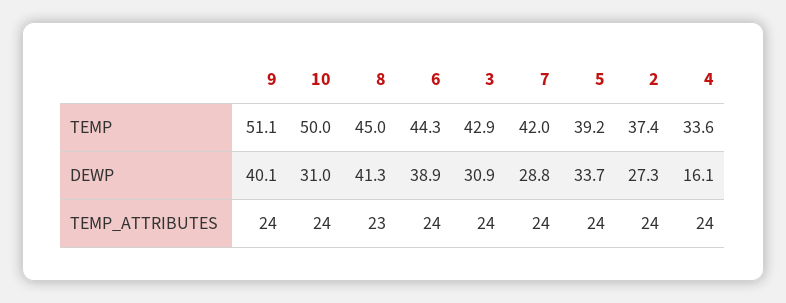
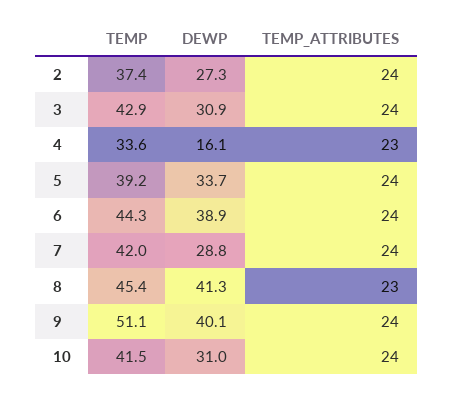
  {
    "9": {
      "TEMP": 51.1,
      "DEWP": 40.1,
      "TEMP_ATTRIBUTES": 24
    },
    "10": {
-     "TEMP": 50,
+     "TEMP": 41.5,
      "DEWP": 31,
      "TEMP_ATTRIBUTES": 24
    },
    "8": {
-     "TEMP": 45,
+     "TEMP": 45.4,
      "DEWP": 41.3,
      "TEMP_ATTRIBUTES": 23
    },
    "6": {
      "TEMP": 44.3,
      "DEWP": 38.9,
      "TEMP_ATTRIBUTES": 24
    },
    "3": {
      "TEMP": 42.9,
      "DEWP": 30.9,
      "TEMP_ATTRIBUTES": 24
    },
    "7": {
      "TEMP": 42,
      "DEWP": 28.8,
      "TEMP_ATTRIBUTES": 24
    },
    "5": {
      "TEMP": 39.2,
      "DEWP": 33.7,
      "TEMP_ATTRIBUTES": 24
    },
    "2": {
      "TEMP": 37.4,
      "DEWP": 27.3,
      "TEMP_ATTRIBUTES": 24
    },
    "4": {
      "TEMP": 33.6,
      "DEWP": 16.1,
-     "TEMP_ATTRIBUTES": 24
+     "TEMP_ATTRIBUTES": 23
    }
  }

